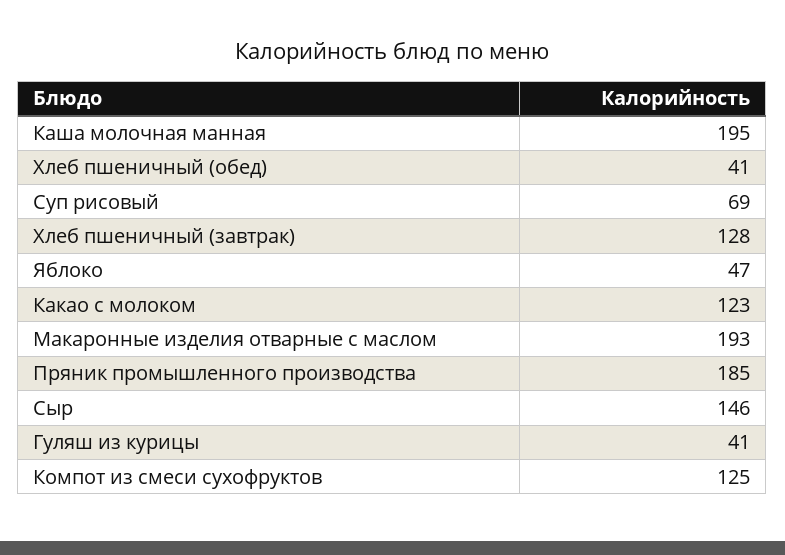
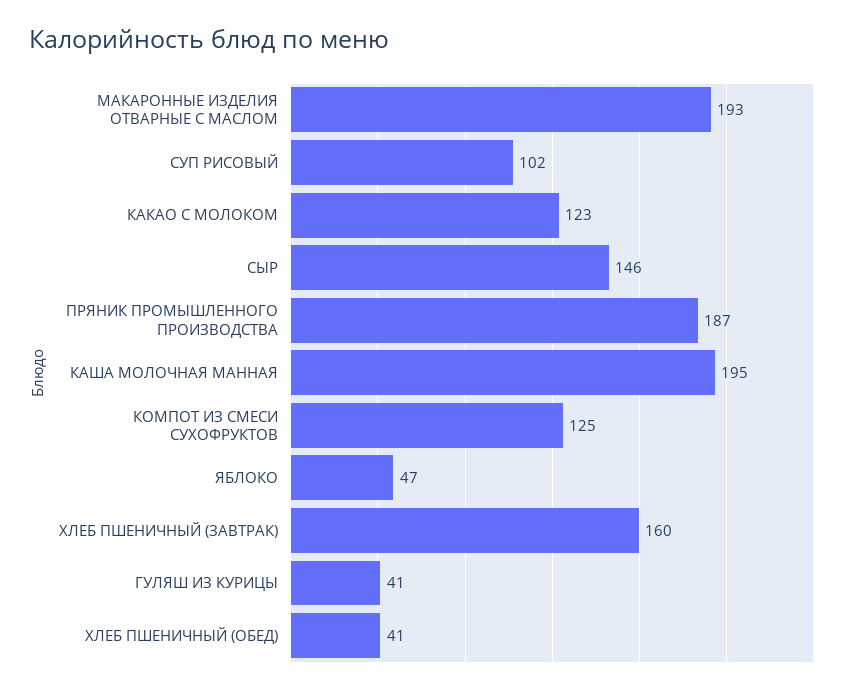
  {
    "Каша молочная манная": 195,
    "Хлеб пшеничный (обед)": 41,
-   "Суп рисовый": 69,
+   "Суп рисовый": 102,
-   "Хлеб пшеничный (завтрак)": 128,
+   "Хлеб пшеничный (завтрак)": 160,
    "Яблоко": 47,
    "Какао с молоком": 123,
    "Макаронные изделия отварные с маслом": 193,
-   "Пряник промышленного производства": 185,
+   "Пряник промышленного производства": 187,
    "Сыр": 146,
    "Гуляш из курицы": 41,
    "Компот из смеси сухофруктов": 125
  }

